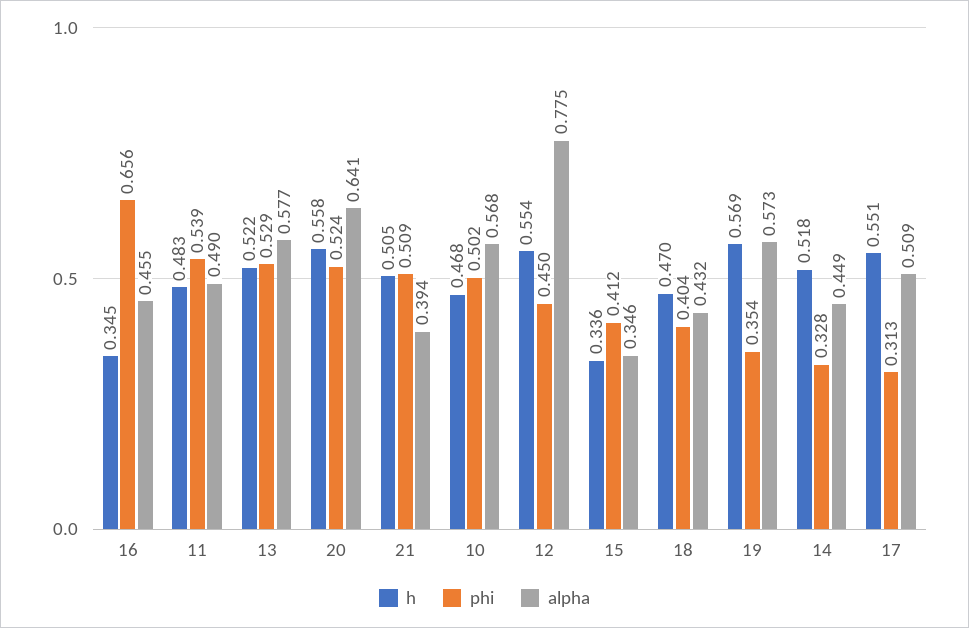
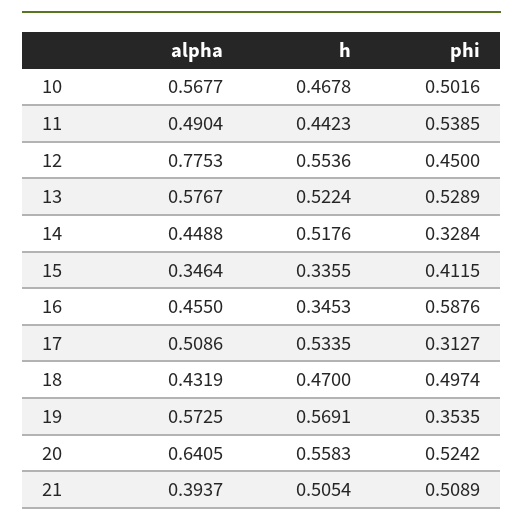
  {
    "h": {
      "16": 0.3453,
-     "11": 0.483,
+     "11": 0.4423,
      "13": 0.5224,
      "20": 0.5583,
      "21": 0.5054,
      "10": 0.4678,
      "12": 0.5536,
      "15": 0.3355,
      "18": 0.47,
      "19": 0.5691,
      "14": 0.5176,
-     "17": 0.551
+     "17": 0.5335
    },
    "phi": {
-     "16": 0.656,
+     "16": 0.5876,
      "11": 0.5385,
      "13": 0.5289,
      "20": 0.5242,
      "21": 0.5089,
      "10": 0.5016,
      "12": 0.45,
      "15": 0.4115,
-     "18": 0.404,
+     "18": 0.4974,
      "19": 0.3535,
      "14": 0.3284,
      "17": 0.3127
    },
    "alpha": {
      "16": 0.455,
      "11": 0.4904,
      "13": 0.5767,
      "20": 0.6405,
      "21": 0.3937,
      "10": 0.5677,
      "12": 0.7753,
      "15": 0.3464,
      "18": 0.4319,
      "19": 0.5725,
      "14": 0.4488,
      "17": 0.5086
    }
  }

